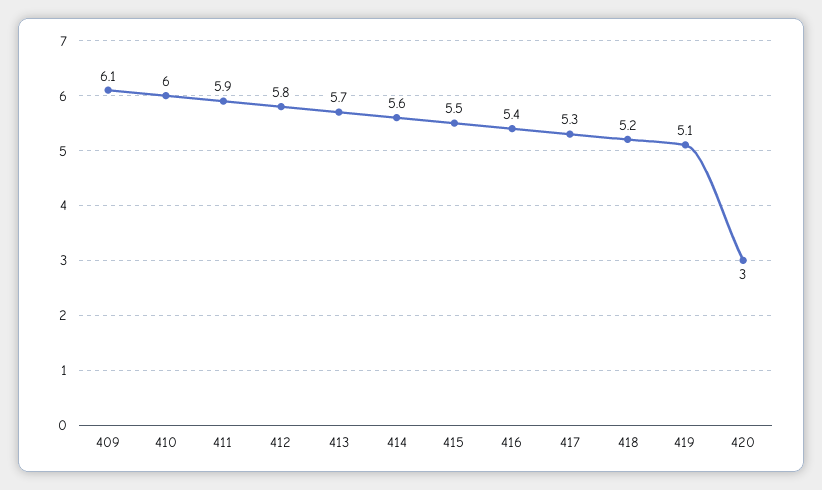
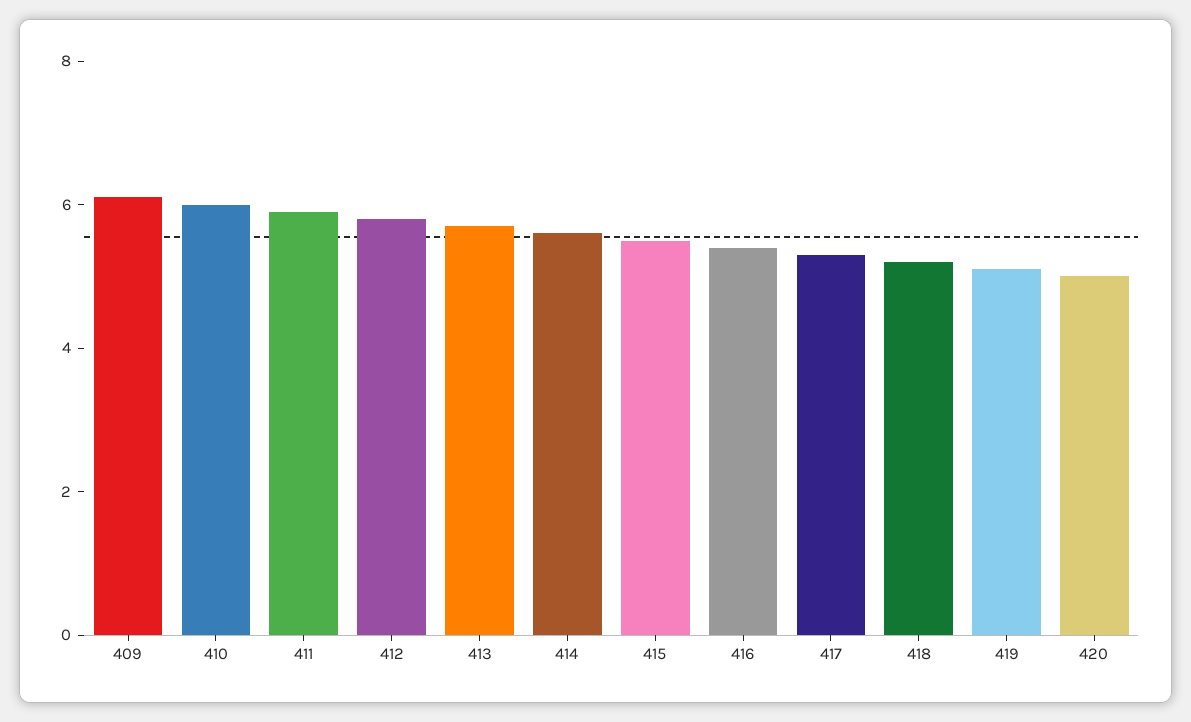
  {
    "409": 6.1,
    "410": 6,
    "411": 5.9,
    "412": 5.8,
    "413": 5.7,
    "414": 5.6,
    "415": 5.5,
    "416": 5.4,
    "417": 5.3,
    "418": 5.2,
    "419": 5.1,
-   "420": 3
+   "420": 5
  }

